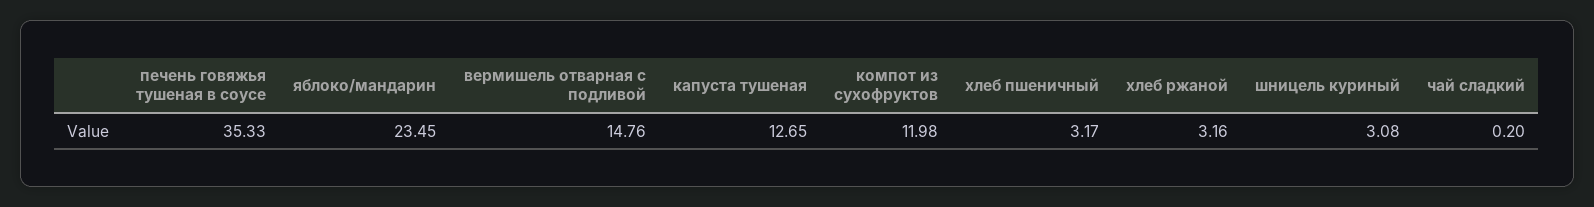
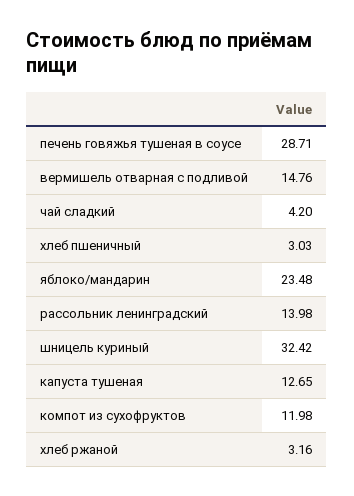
  {
-   "печень говяжья тушеная в соусе": 35.33,
+   "печень говяжья тушеная в соусе": 28.71,
-   "яблоко/мандарин": 23.45,
+   "яблоко/мандарин": 23.48,
    "вермишель отварная с подливой": 14.76,
    "капуста тушеная": 12.65,
    "компот из сухофруктов": 11.98,
-   "хлеб пшеничный": 3.17,
+   "хлеб пшеничный": 3.03,
    "хлеб ржаной": 3.16,
-   "шницель куриный": 3.08,
+   "шницель куриный": 32.42,
-   "чай сладкий": 0.2
+   "чай сладкий": 4.2,
+   "рассольник ленинградский": 13.98
  }

